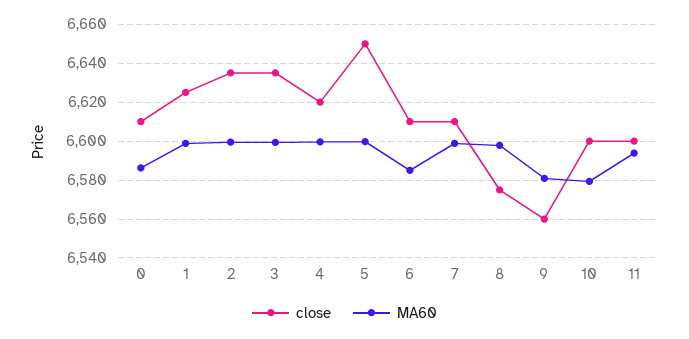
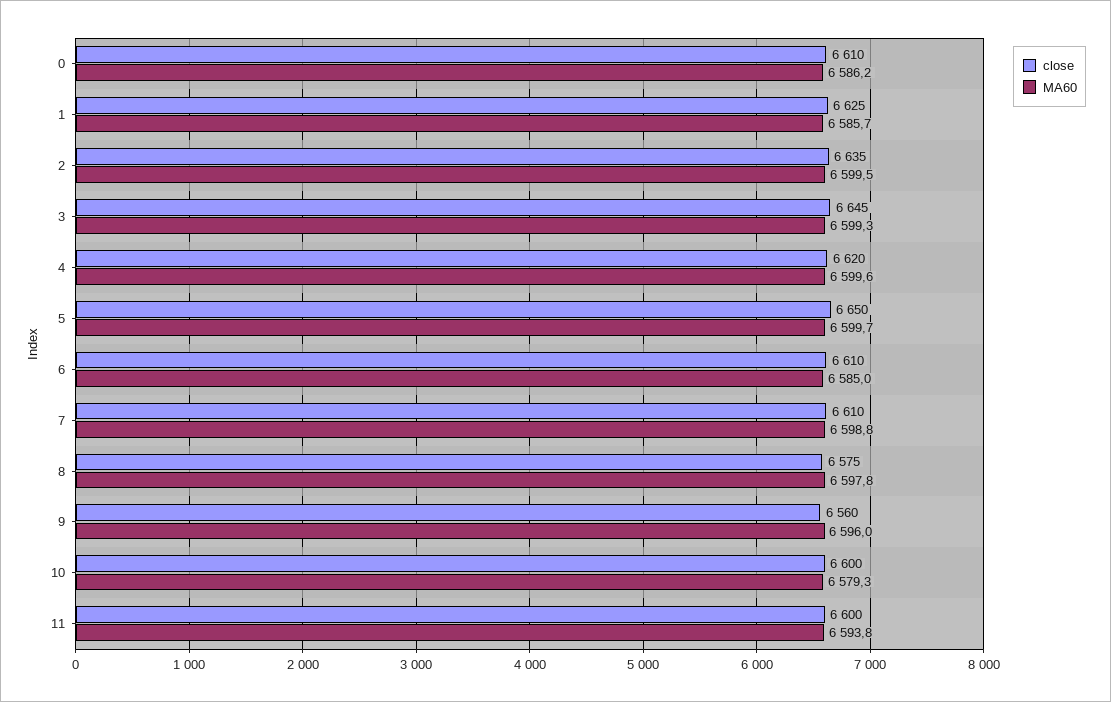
  {
    "close": {
      "0": 6610,
      "1": 6625,
      "2": 6635,
-     "3": 6635,
+     "3": 6645,
      "4": 6620,
      "5": 6650,
      "6": 6610,
      "7": 6610,
      "8": 6575,
      "9": 6560,
      "10": 6600,
      "11": 6600
    },
    "MA60": {
      "0": 6586.2,
-     "1": 6600,
+     "1": 6585.7,
      "2": 6599.5,
      "3": 6599.3,
      "4": 6599.6,
      "5": 6599.7,
      "6": 6585,
      "7": 6598.8,
      "8": 6597.8,
-     "9": 6580,
+     "9": 6596,
      "10": 6579.3,
      "11": 6593.8
    }
  }

